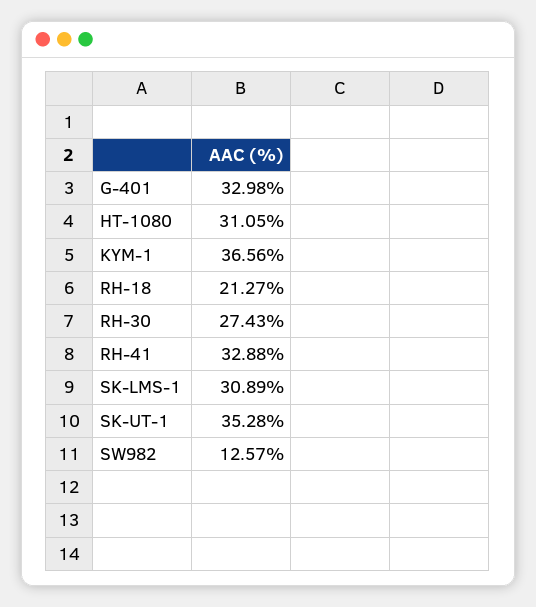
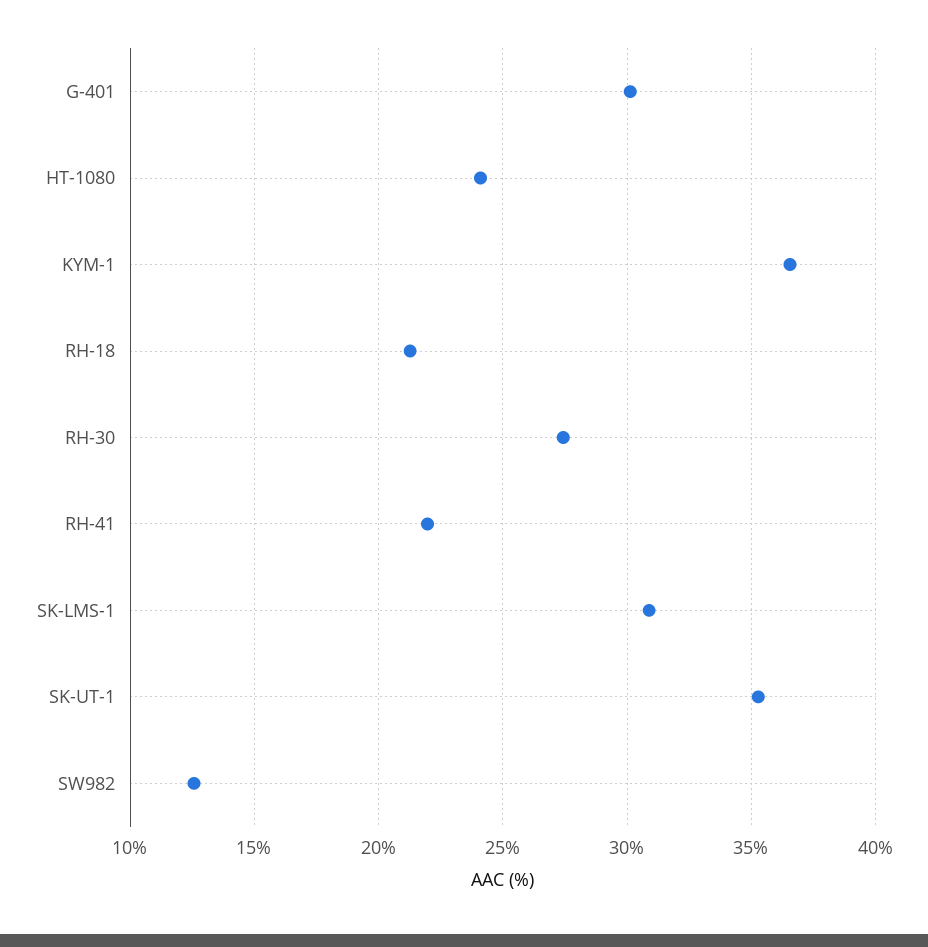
  {
-   "G-401": 32.98,
+   "G-401": 30,
-   "HT-1080": 31.05,
+   "HT-1080": 24,
    "KYM-1": 36.56,
    "RH-18": 21.27,
    "RH-30": 27.43,
-   "RH-41": 32.88,
+   "RH-41": 22,
    "SK-LMS-1": 30.89,
    "SK-UT-1": 35.28,
    "SW982": 12.57
  }

